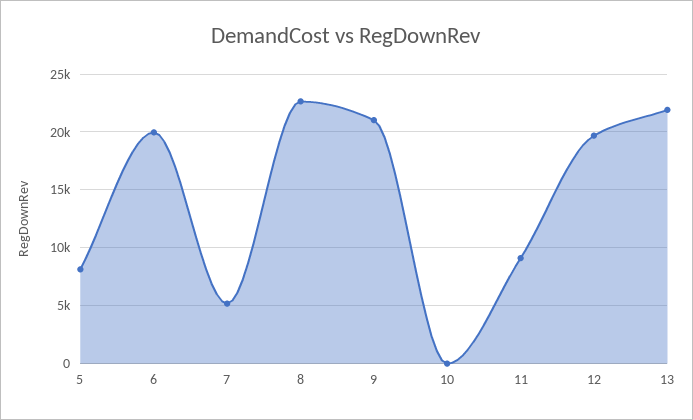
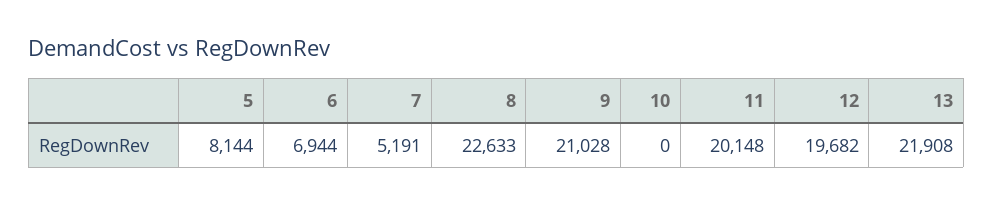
  {
    "5": 8144,
-   "6": 20000,
+   "6": 6944,
    "7": 5191,
    "8": 22633,
    "9": 21028,
    "10": 0,
-   "11": 9000,
+   "11": 20148,
    "12": 19682,
    "13": 21908
  }

